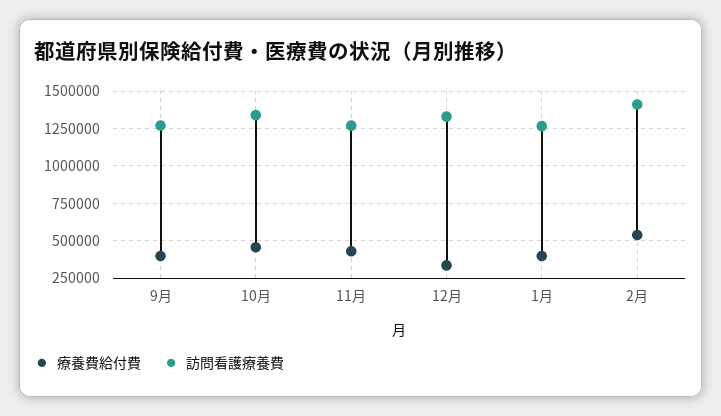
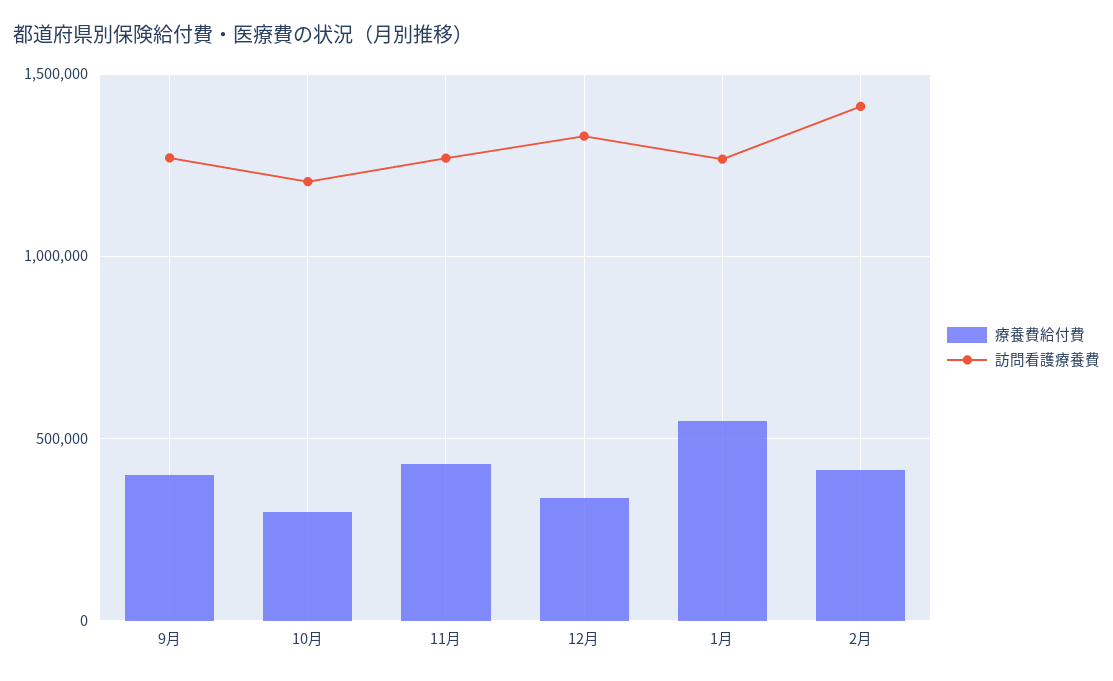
  {
    "療養費給付費": {
      "9月": 400000,
-     "10月": 450000,
+     "10月": 300000,
      "11月": 450000,
      "12月": 350000,
-     "1月": 400000,
+     "1月": 550000,
-     "2月": 550000
+     "2月": 400000
    },
    "訪問看護療養費": {
      "9月": 1250000,
-     "10月": 1350000,
+     "10月": 1200000,
      "11月": 1250000,
      "12月": 1350000,
      "1月": 1250000,
      "2月": 1400000
    }
  }

